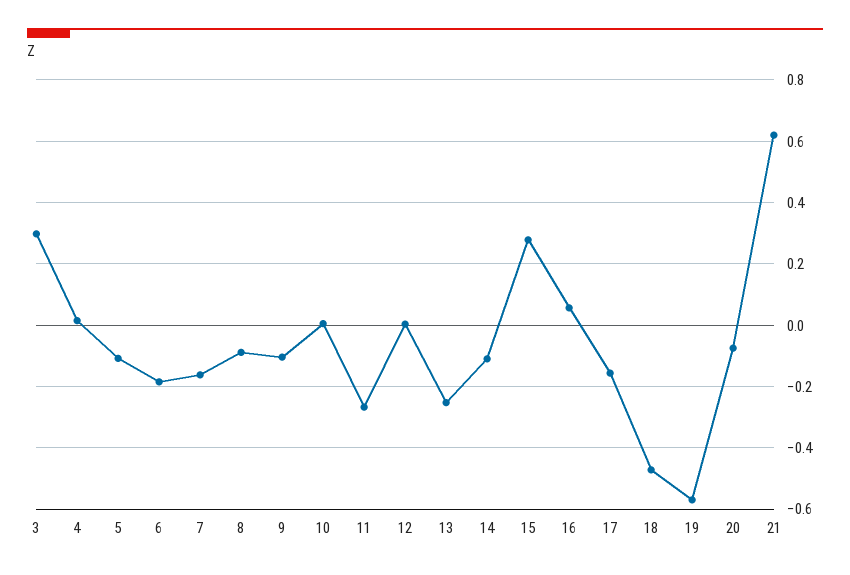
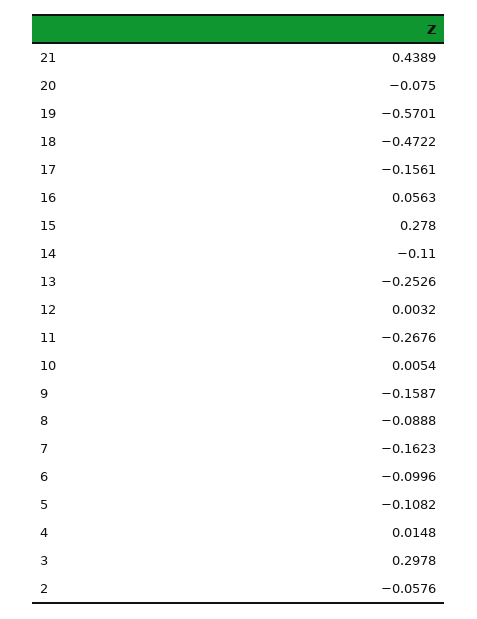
  {
    "3": 0.2978,
    "4": 0.0148,
    "5": -0.1082,
-   "6": -0.18,
+   "6": -0.0996,
    "7": -0.1623,
    "8": -0.0888,
-   "9": -0.1,
+   "9": -0.1587,
    "10": 0.0054,
    "11": -0.2676,
    "12": 0.0032,
    "13": -0.2526,
    "14": -0.11,
    "15": 0.278,
    "16": 0.0563,
    "17": -0.1561,
    "18": -0.4722,
    "19": -0.5701,
    "20": -0.075,
-   "21": 0.62
+   "21": 0.4389,
+   "2": -0.0576
  }

